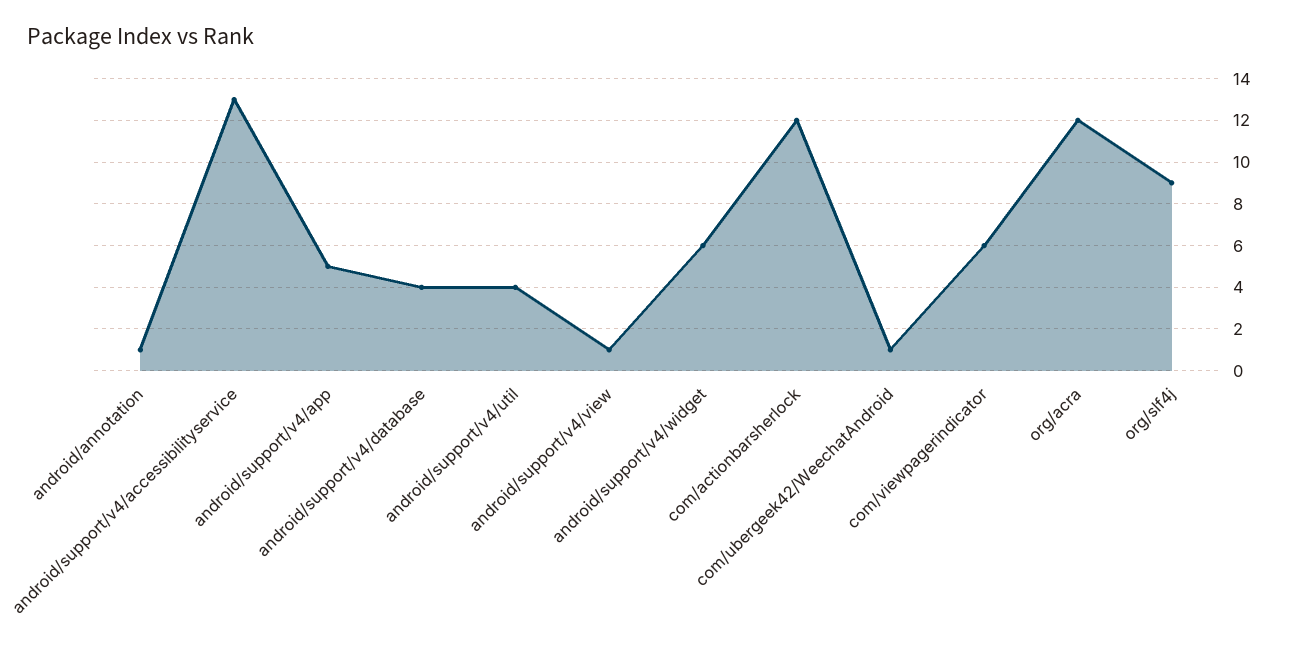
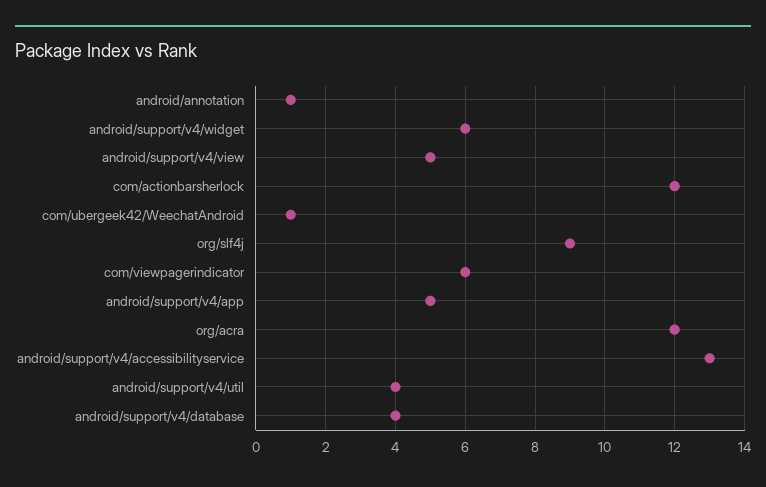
  {
    "android/annotation": 1,
    "android/support/v4/accessibilityservice": 13,
    "android/support/v4/app": 5,
    "android/support/v4/database": 4,
    "android/support/v4/util": 4,
-   "android/support/v4/view": 1,
+   "android/support/v4/view": 5,
    "android/support/v4/widget": 6,
    "com/actionbarsherlock": 12,
    "com/ubergeek42/WeechatAndroid": 1,
    "com/viewpagerindicator": 6,
    "org/acra": 12,
    "org/slf4j": 9
  }

